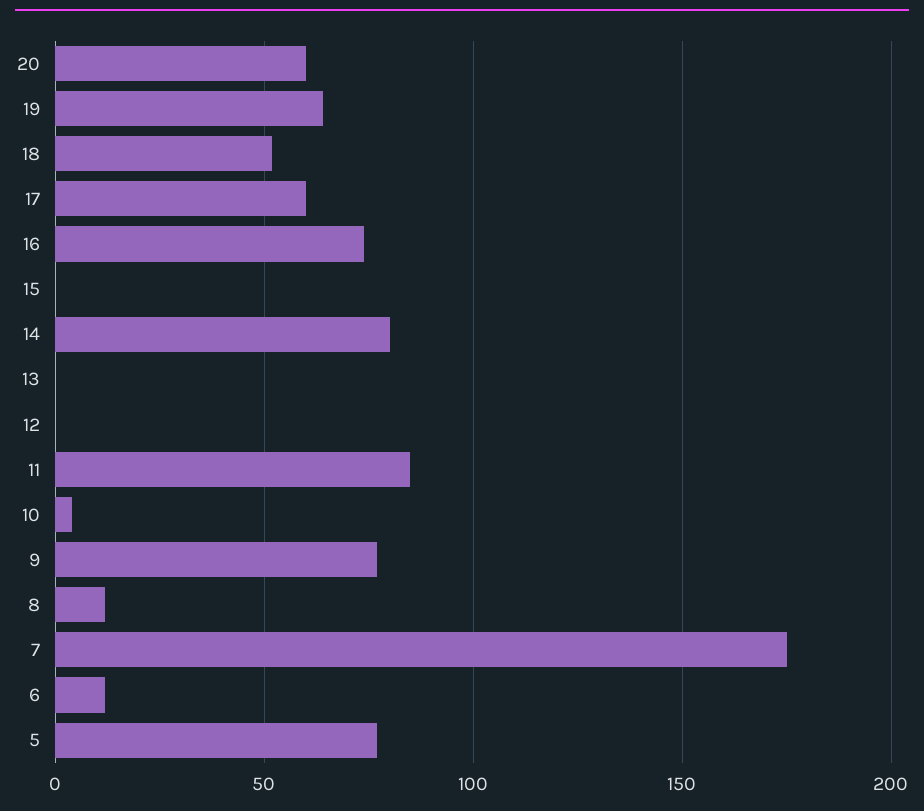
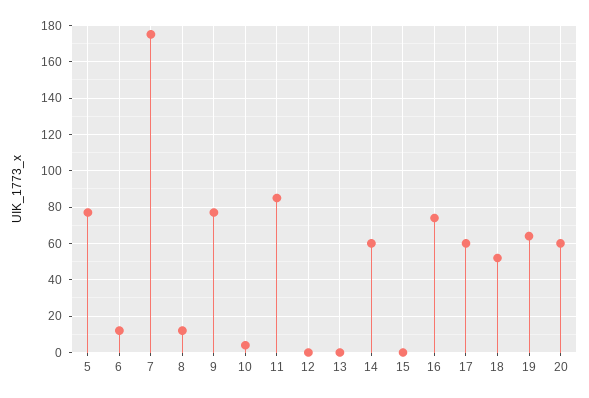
  {
    "20": 60,
    "19": 65,
    "18": 50,
    "17": 60,
    "16": 75,
    "15": 0,
-   "14": 80,
+   "14": 60,
    "13": 0,
    "12": 0,
    "11": 85,
    "10": 5,
    "9": 75,
    "8": 10,
    "7": 175,
    "6": 10,
    "5": 75
  }

